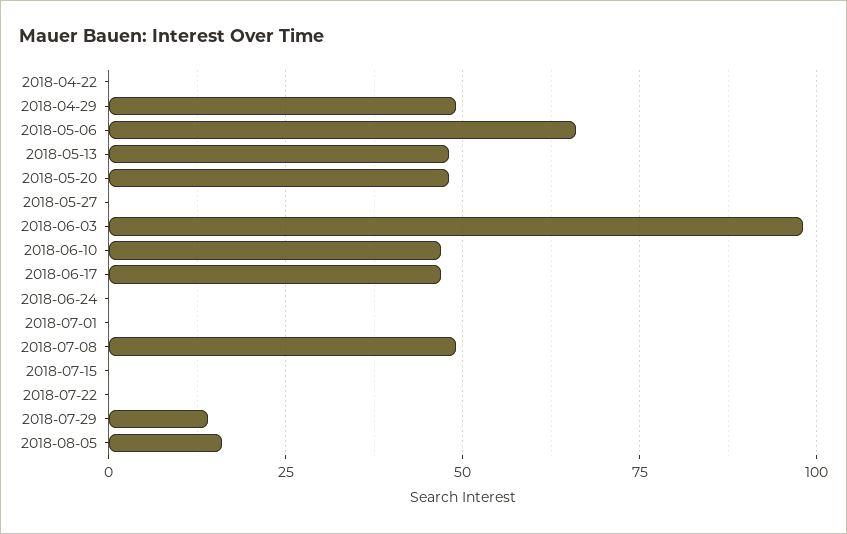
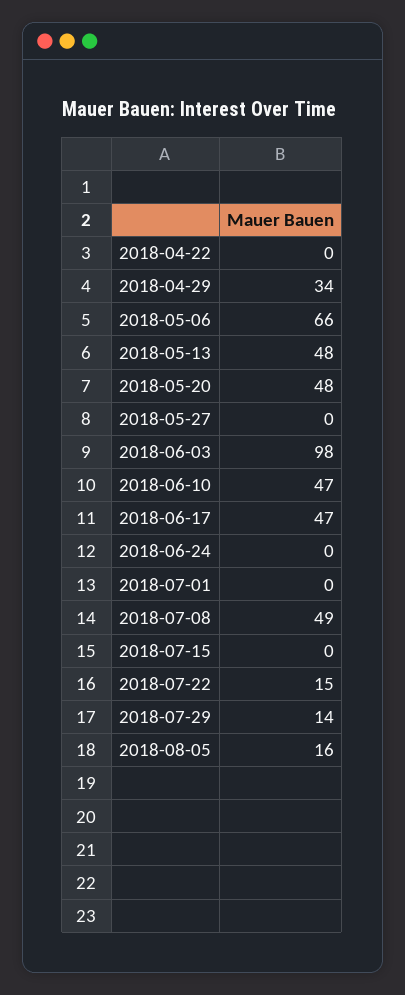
  {
    "2018-04-22": 0,
-   "2018-04-29": 50,
+   "2018-04-29": 34,
    "2018-05-06": 66,
    "2018-05-13": 48,
    "2018-05-20": 48,
    "2018-05-27": 0,
    "2018-06-03": 98,
    "2018-06-10": 47,
    "2018-06-17": 47,
    "2018-06-24": 0,
    "2018-07-01": 0,
    "2018-07-08": 49,
    "2018-07-15": 0,
-   "2018-07-22": 0,
+   "2018-07-22": 15,
    "2018-07-29": 14,
    "2018-08-05": 16
  }

